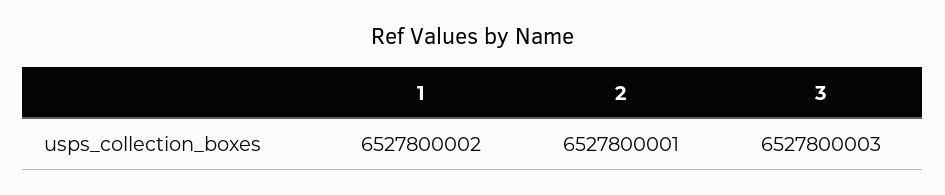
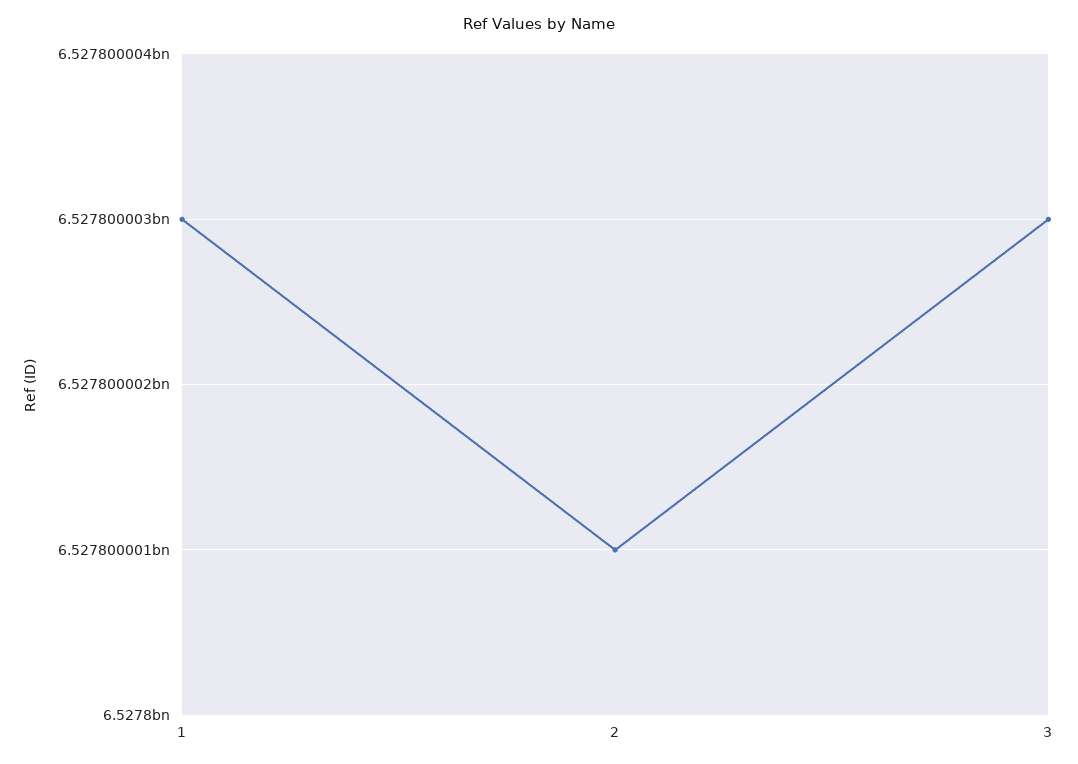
  {
-   "1": 6527800002,
+   "1": 6527800003,
    "2": 6527800001,
    "3": 6527800003
  }

